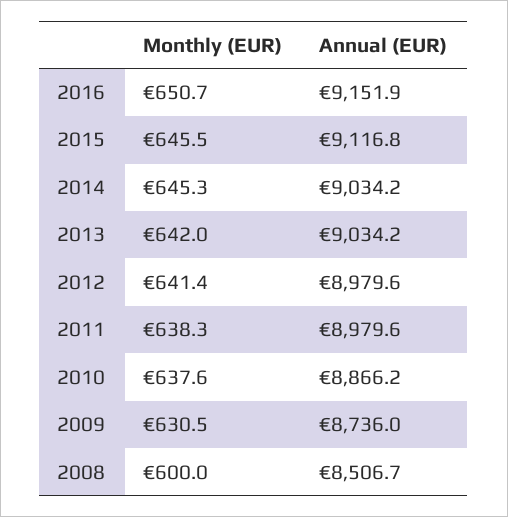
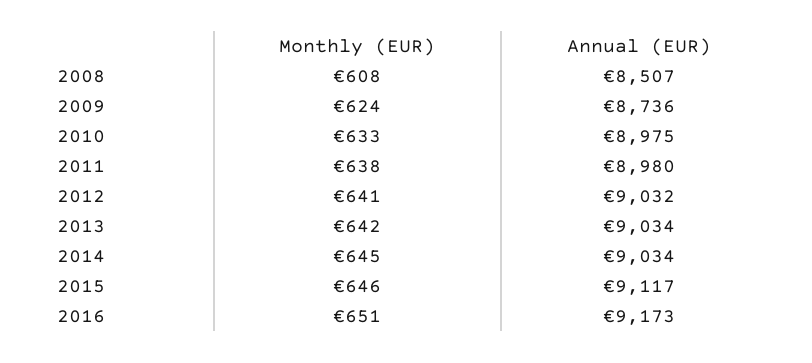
  {
    "Monthly (EUR)": {
      "2016": 650.7,
      "2015": 645.5,
      "2014": 645.3,
      "2013": 642,
      "2012": 641.4,
      "2011": 638.3,
-     "2010": 637.6,
+     "2010": 633,
-     "2009": 630.5,
+     "2009": 624,
-     "2008": 600
+     "2008": 608
    },
    "Annual (EUR)": {
-     "2016": 9151.9,
+     "2016": 9173,
      "2015": 9116.8,
      "2014": 9034.2,
      "2013": 9034.2,
-     "2012": 8979.6,
+     "2012": 9032,
      "2011": 8979.6,
-     "2010": 8866.2,
+     "2010": 8975,
      "2009": 8736,
      "2008": 8506.7
    }
  }

